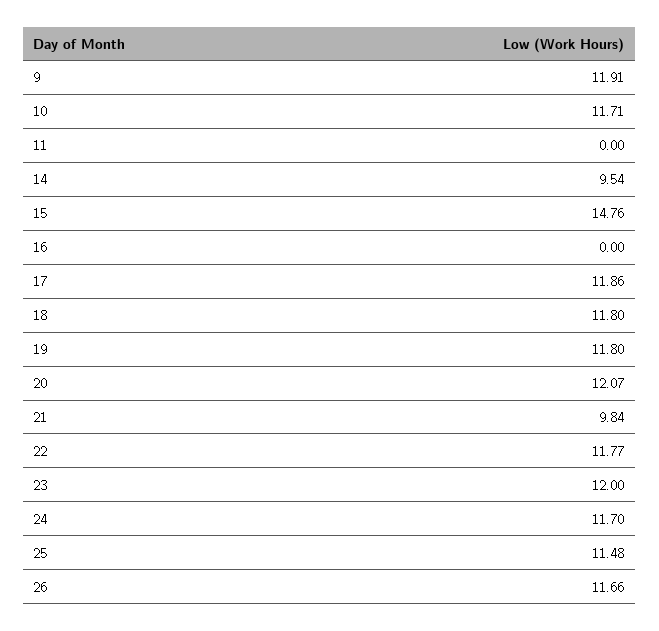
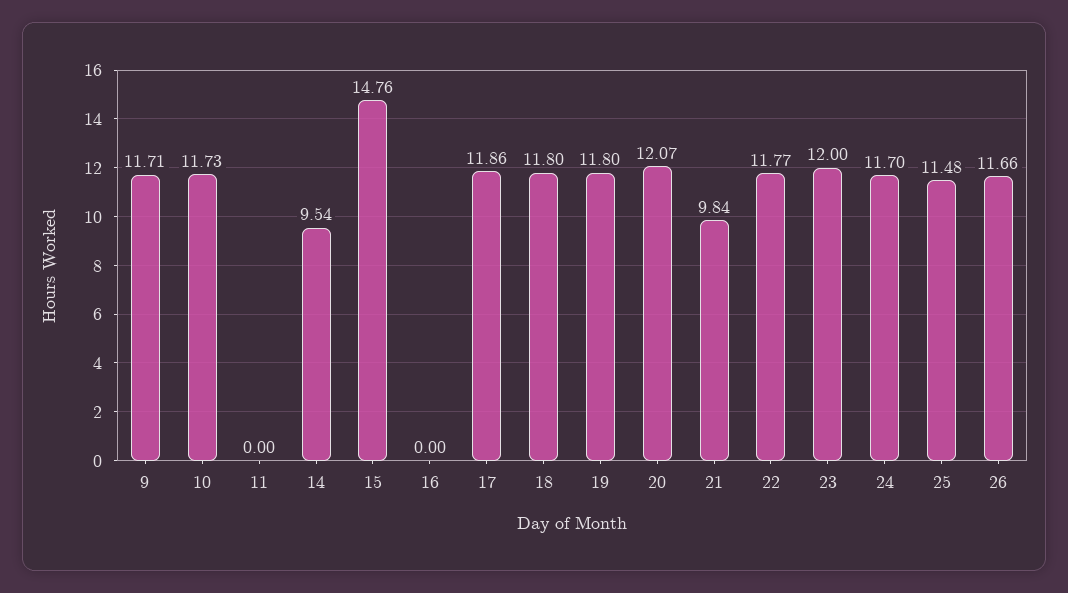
  {
-   "9": 11.91,
+   "9": 11.71,
-   "10": 11.71,
+   "10": 11.73,
    "11": 0,
    "14": 9.54,
    "15": 14.76,
    "16": 0,
    "17": 11.86,
    "18": 11.8,
    "19": 11.8,
    "20": 12.07,
    "21": 9.84,
    "22": 11.77,
    "23": 12,
    "24": 11.7,
    "25": 11.48,
    "26": 11.66
  }

